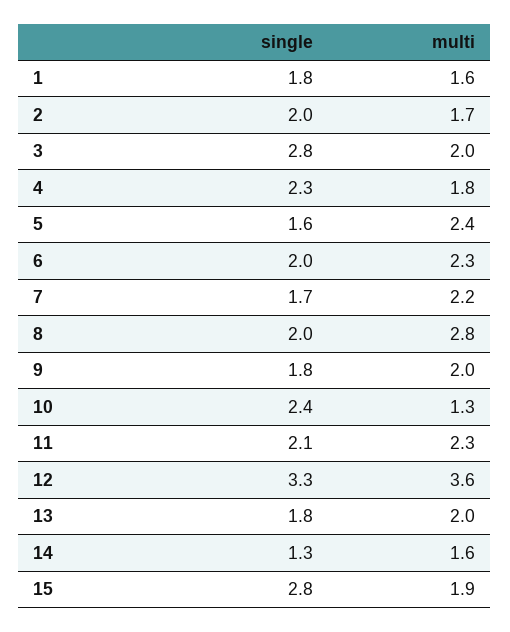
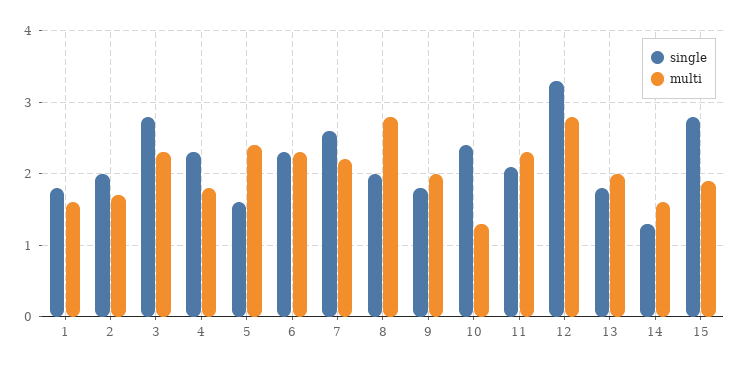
  {
    "single": {
      "1": 1.8,
      "2": 2,
      "3": 2.8,
      "4": 2.3,
      "5": 1.6,
-     "6": 2,
+     "6": 2.3,
-     "7": 1.7,
+     "7": 2.6,
      "8": 2,
      "9": 1.8,
      "10": 2.4,
      "11": 2.1,
      "12": 3.3,
      "13": 1.8,
      "14": 1.3,
      "15": 2.8
    },
    "multi": {
      "1": 1.6,
      "2": 1.7,
-     "3": 2,
+     "3": 2.3,
      "4": 1.8,
      "5": 2.4,
      "6": 2.3,
      "7": 2.2,
      "8": 2.8,
      "9": 2,
      "10": 1.3,
      "11": 2.3,
-     "12": 3.6,
+     "12": 2.8,
      "13": 2,
      "14": 1.6,
      "15": 1.9
    }
  }

